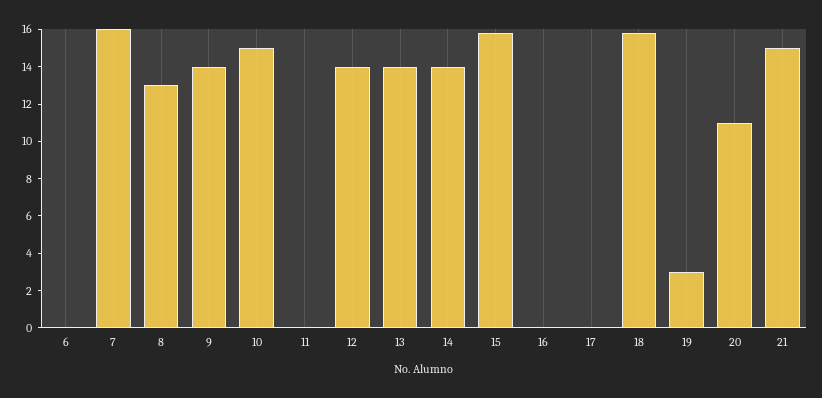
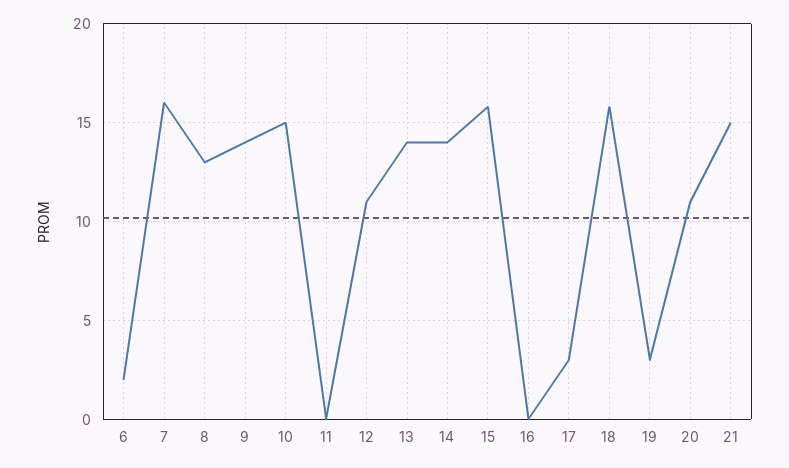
  {
-   "6": 0,
+   "6": 2,
    "7": 16,
    "8": 13,
    "9": 14,
    "10": 15,
    "11": 0,
-   "12": 14,
+   "12": 11,
    "13": 14,
    "14": 14,
    "15": 16,
    "16": 0,
-   "17": 0,
+   "17": 3,
    "18": 16,
    "19": 3,
    "20": 11,
    "21": 15
  }

